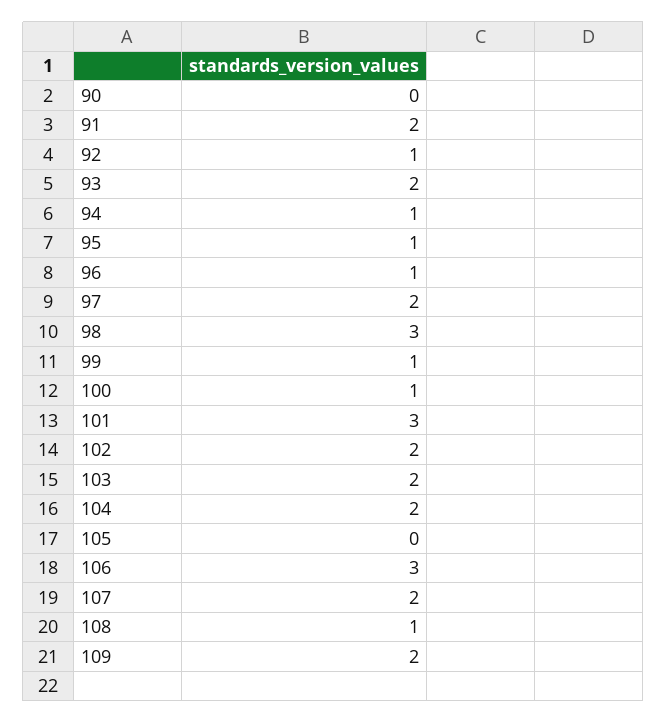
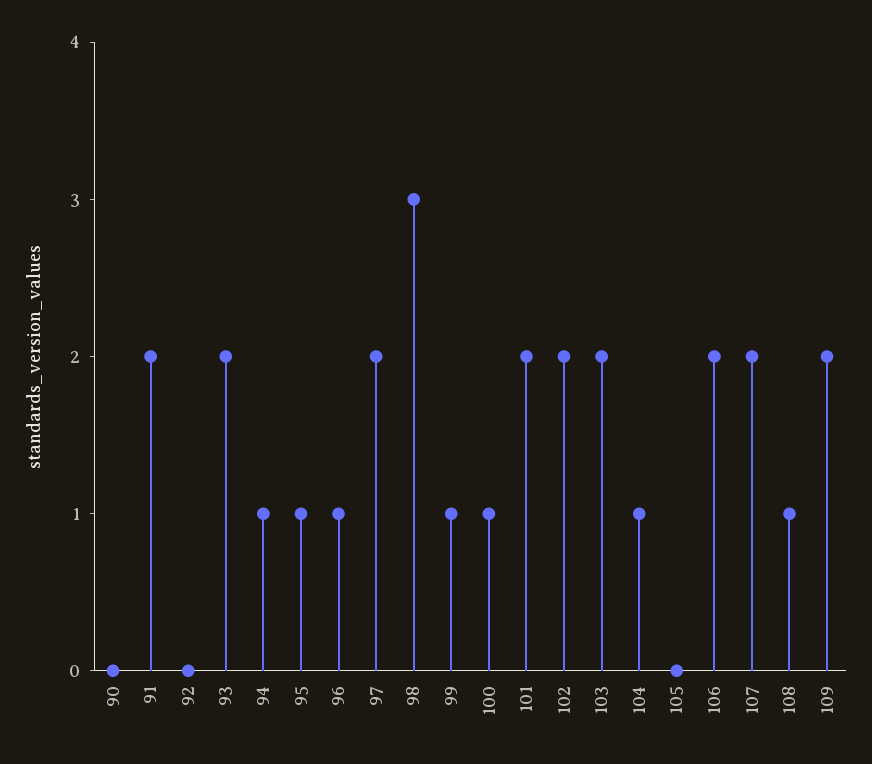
  {
    "90": 0,
    "91": 2,
-   "92": 1,
+   "92": 0,
    "93": 2,
    "94": 1,
    "95": 1,
    "96": 1,
    "97": 2,
    "98": 3,
    "99": 1,
    "100": 1,
-   "101": 3,
+   "101": 2,
    "102": 2,
    "103": 2,
-   "104": 2,
+   "104": 1,
    "105": 0,
-   "106": 3,
+   "106": 2,
    "107": 2,
    "108": 1,
    "109": 2
  }

